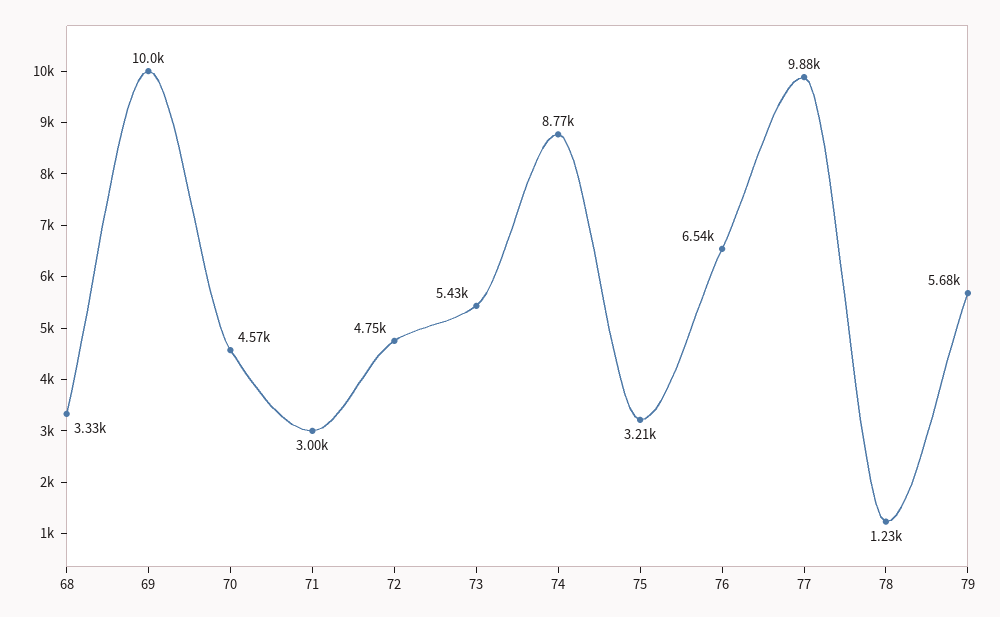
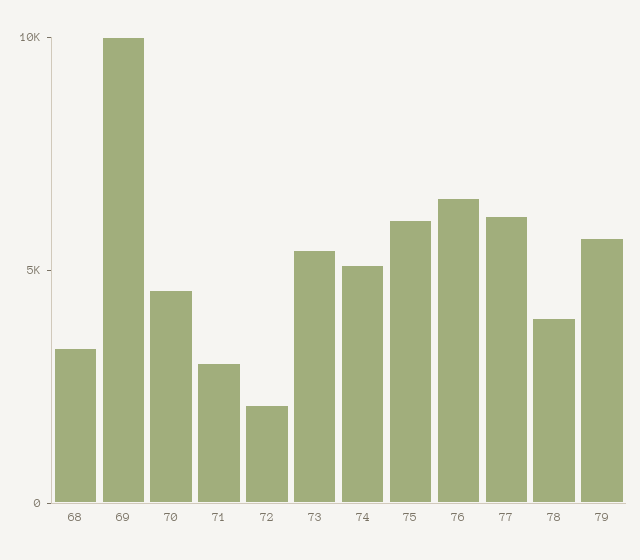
  {
    "68": 3330,
    "69": 10000,
    "70": 4570,
    "71": 3000,
-   "72": 4750,
+   "72": 2000,
    "73": 5430,
-   "74": 8770,
+   "74": 5000,
-   "75": 3210,
+   "75": 6000,
    "76": 6540,
-   "77": 9880,
+   "77": 6000,
-   "78": 1230,
+   "78": 4000,
    "79": 5680
  }

